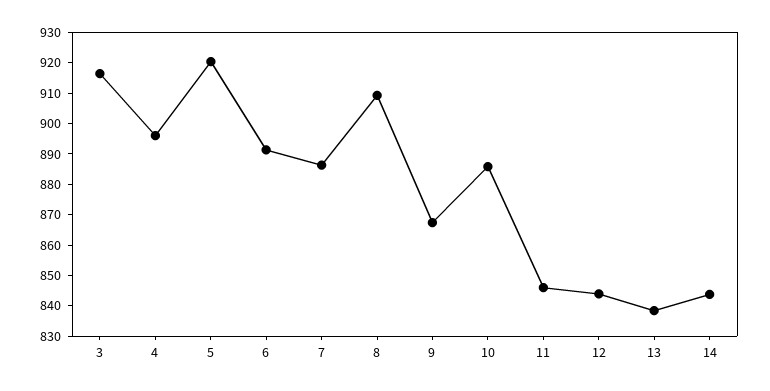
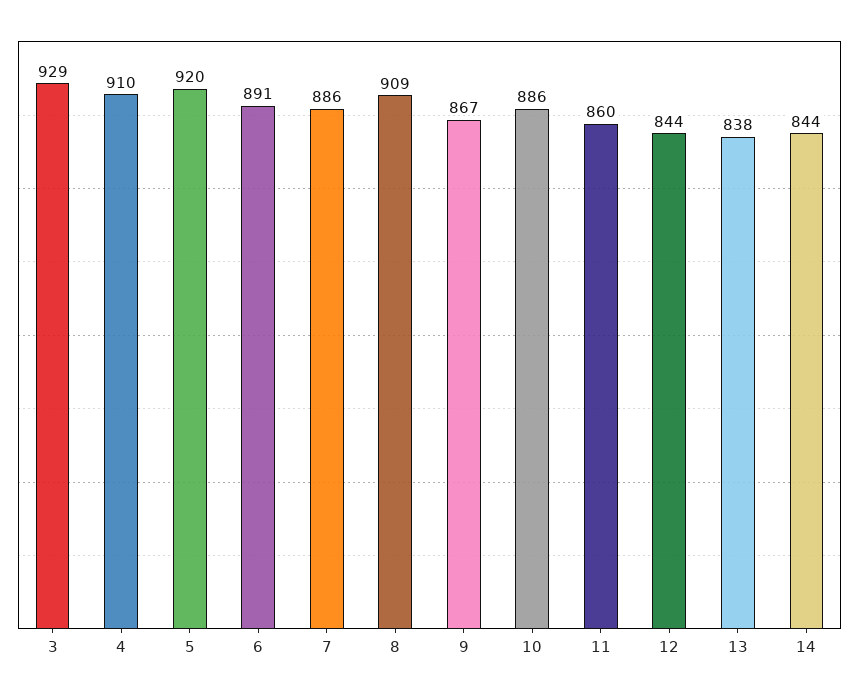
  {
-   "3": 915,
+   "3": 929,
-   "4": 895,
+   "4": 910,
    "5": 920,
    "6": 891,
    "7": 886,
    "8": 909,
    "9": 867,
    "10": 886,
-   "11": 845,
+   "11": 860,
    "12": 844,
    "13": 838,
    "14": 844
  }

